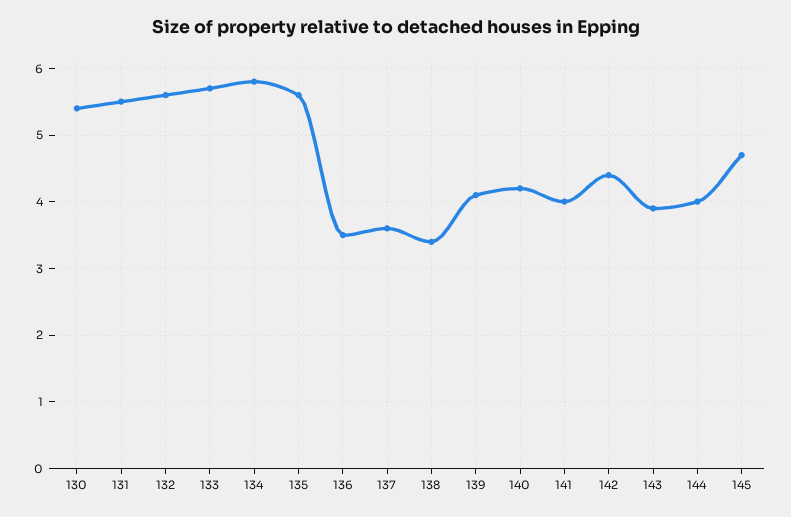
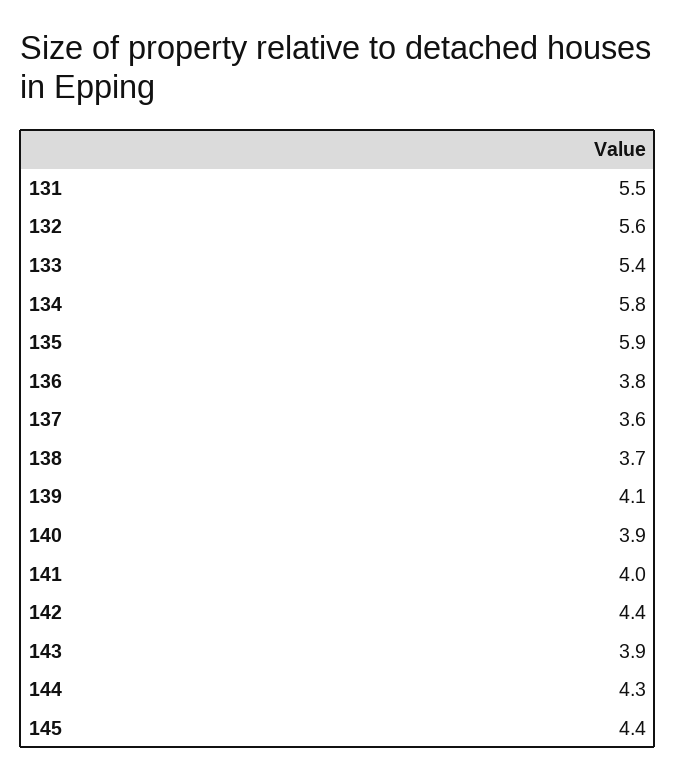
  {
-   "130": 5.4,
    "131": 5.5,
    "132": 5.6,
-   "133": 5.7,
+   "133": 5.4,
    "134": 5.8,
-   "135": 5.6,
+   "135": 5.9,
-   "136": 3.5,
+   "136": 3.8,
    "137": 3.6,
-   "138": 3.4,
+   "138": 3.7,
    "139": 4.1,
-   "140": 4.2,
+   "140": 3.9,
    "141": 4,
    "142": 4.4,
    "143": 3.9,
-   "144": 4,
+   "144": 4.3,
-   "145": 4.7
+   "145": 4.4
  }

